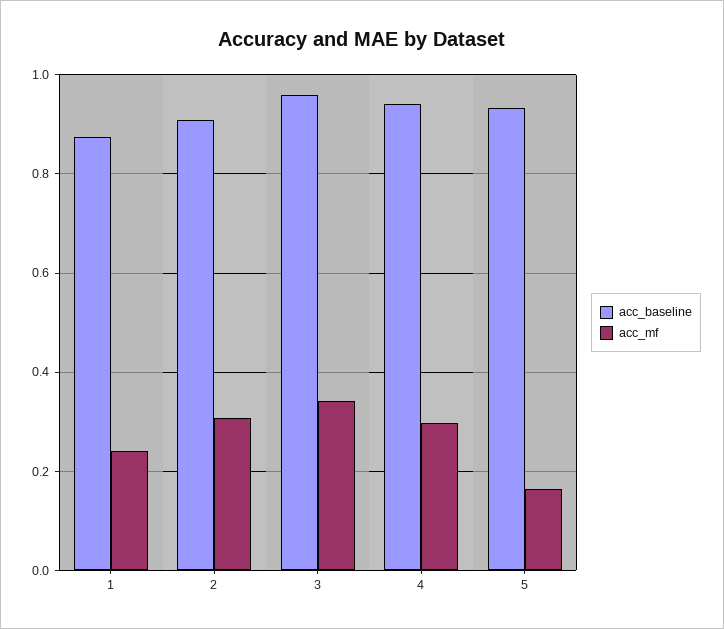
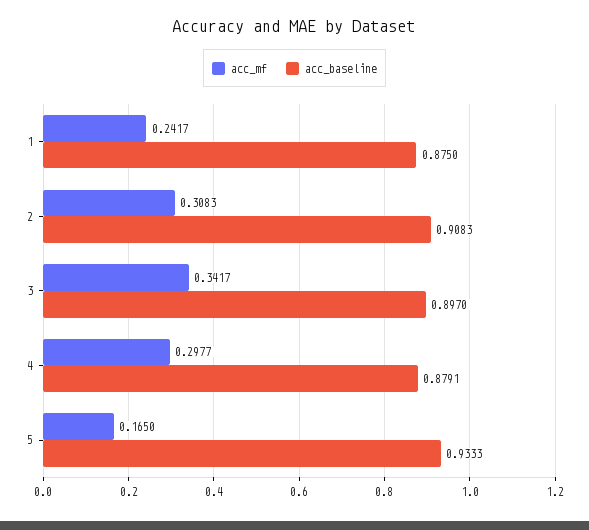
  {
    "acc_baseline": {
      "1": 0.875,
      "2": 0.9083,
-     "3": 0.96,
+     "3": 0.897,
-     "4": 0.94,
+     "4": 0.8791,
      "5": 0.9333
    },
    "acc_mf": {
      "1": 0.2417,
      "2": 0.3083,
      "3": 0.3417,
      "4": 0.2977,
      "5": 0.165
    }
  }

